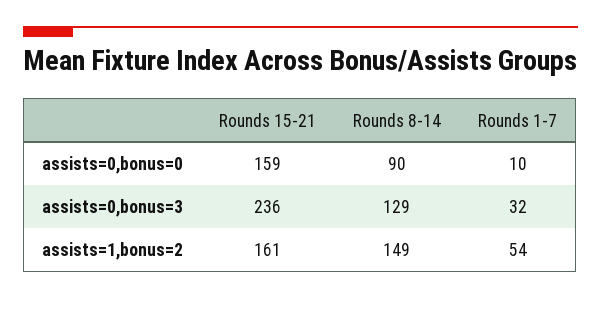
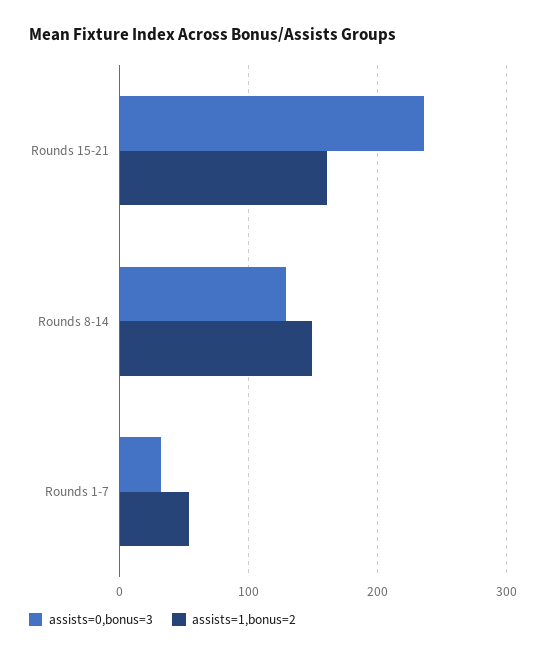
  {
-   "assists=0,bonus=0": {
-     "Rounds 15-21": 159,
-     "Rounds 8-14": 90,
-     "Rounds 1-7": 10
-   },
    "assists=0,bonus=3": {
      "Rounds 15-21": 236,
      "Rounds 8-14": 129,
      "Rounds 1-7": 32
    },
    "assists=1,bonus=2": {
      "Rounds 15-21": 161,
      "Rounds 8-14": 149,
      "Rounds 1-7": 54
    }
  }

